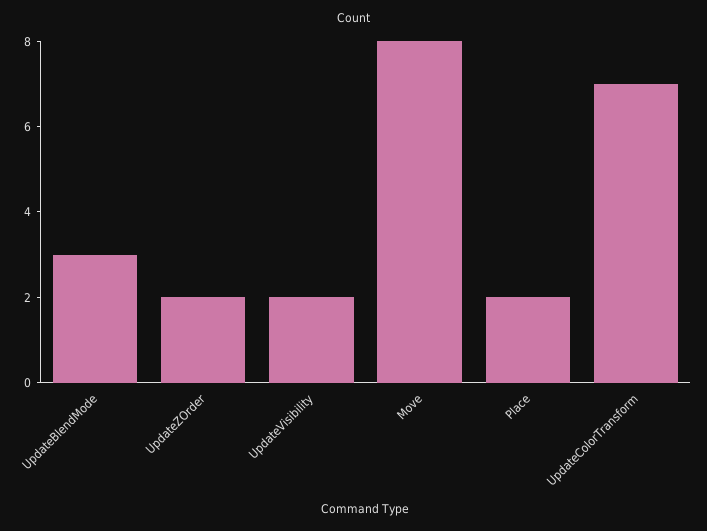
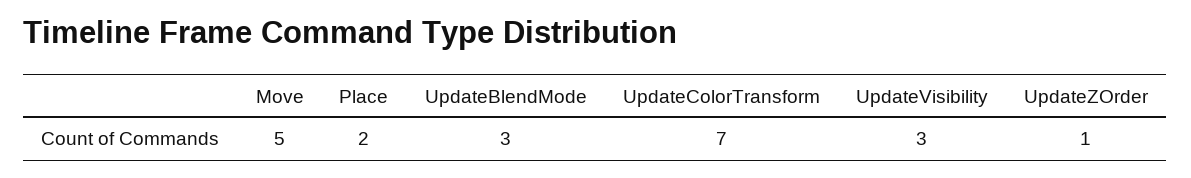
  {
    "UpdateBlendMode": 3,
-   "UpdateZOrder": 2,
+   "UpdateZOrder": 1,
-   "UpdateVisibility": 2,
+   "UpdateVisibility": 3,
-   "Move": 8,
+   "Move": 5,
    "Place": 2,
    "UpdateColorTransform": 7
  }

